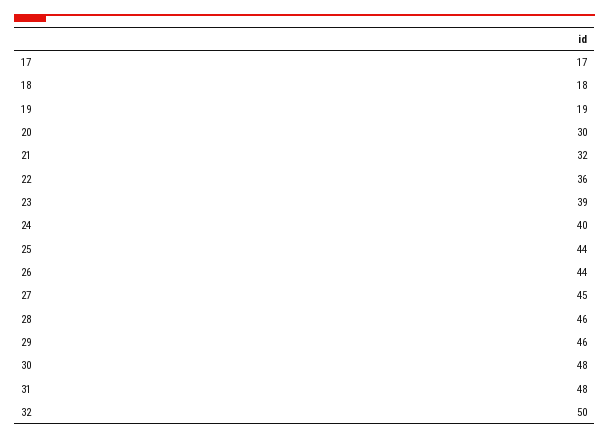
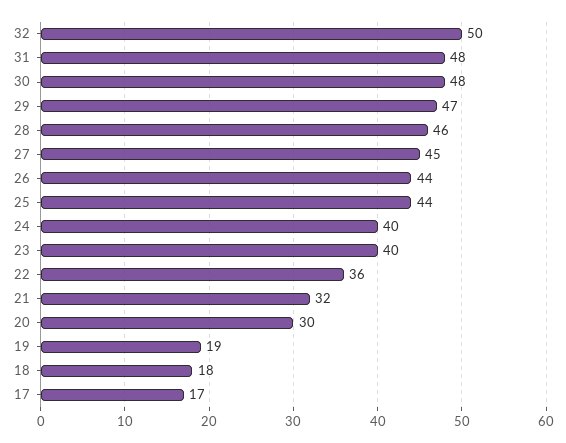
  {
    "17": 17,
    "18": 18,
    "19": 19,
    "20": 30,
    "21": 32,
    "22": 36,
-   "23": 39,
+   "23": 40,
    "24": 40,
    "25": 44,
    "26": 44,
    "27": 45,
    "28": 46,
-   "29": 46,
+   "29": 47,
    "30": 48,
    "31": 48,
    "32": 50
  }

